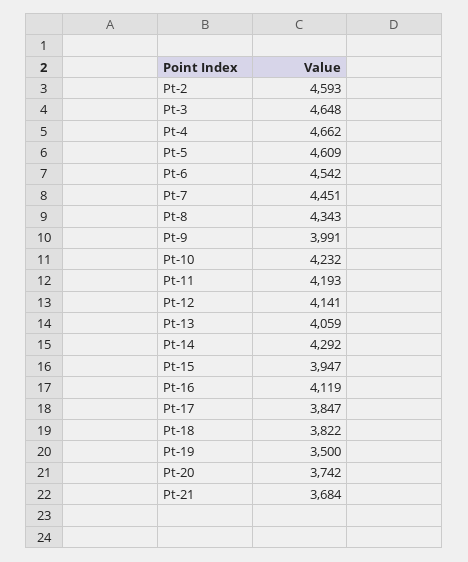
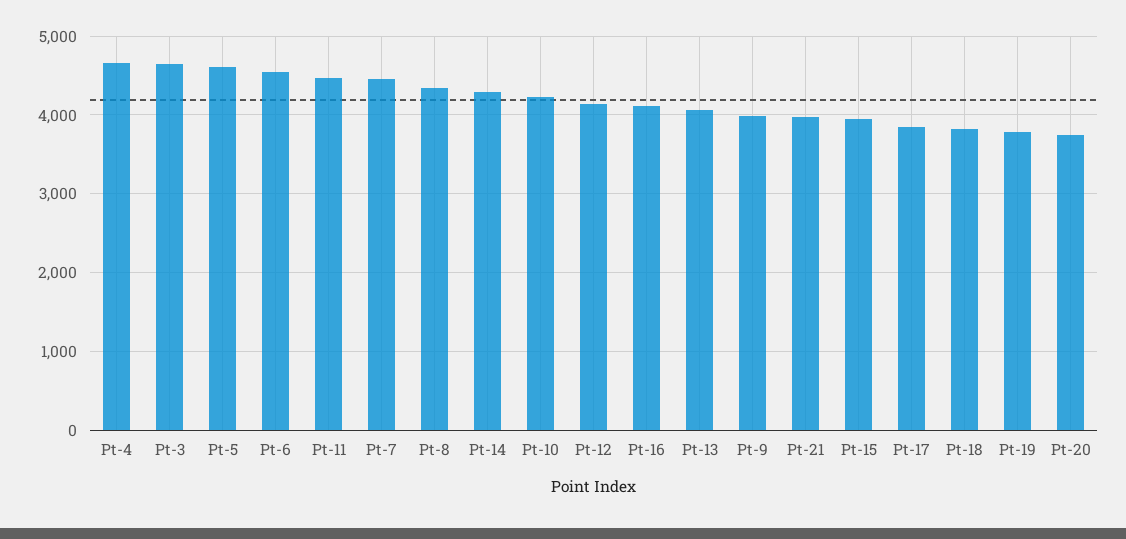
  {
-   "Pt-2": 4593,
    "Pt-3": 4648,
    "Pt-4": 4662,
    "Pt-5": 4609,
    "Pt-6": 4542,
    "Pt-7": 4451,
    "Pt-8": 4343,
    "Pt-9": 3991,
    "Pt-10": 4232,
-   "Pt-11": 4193,
+   "Pt-11": 4500,
    "Pt-12": 4141,
    "Pt-13": 4059,
    "Pt-14": 4292,
    "Pt-15": 3947,
    "Pt-16": 4119,
    "Pt-17": 3847,
    "Pt-18": 3822,
-   "Pt-19": 3500,
+   "Pt-19": 3800,
    "Pt-20": 3742,
-   "Pt-21": 3684
+   "Pt-21": 4000
  }

